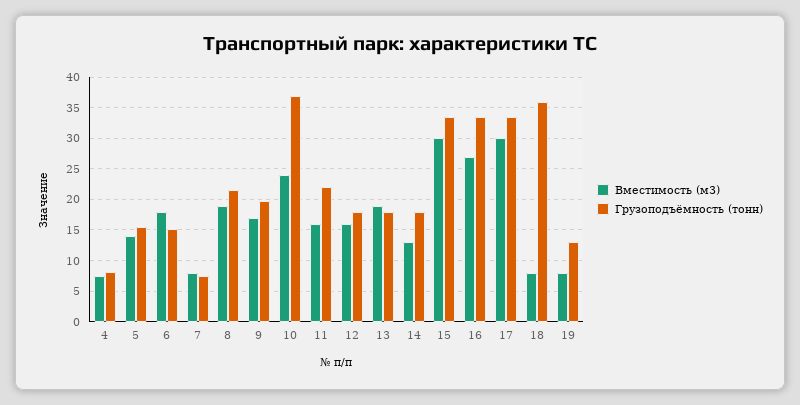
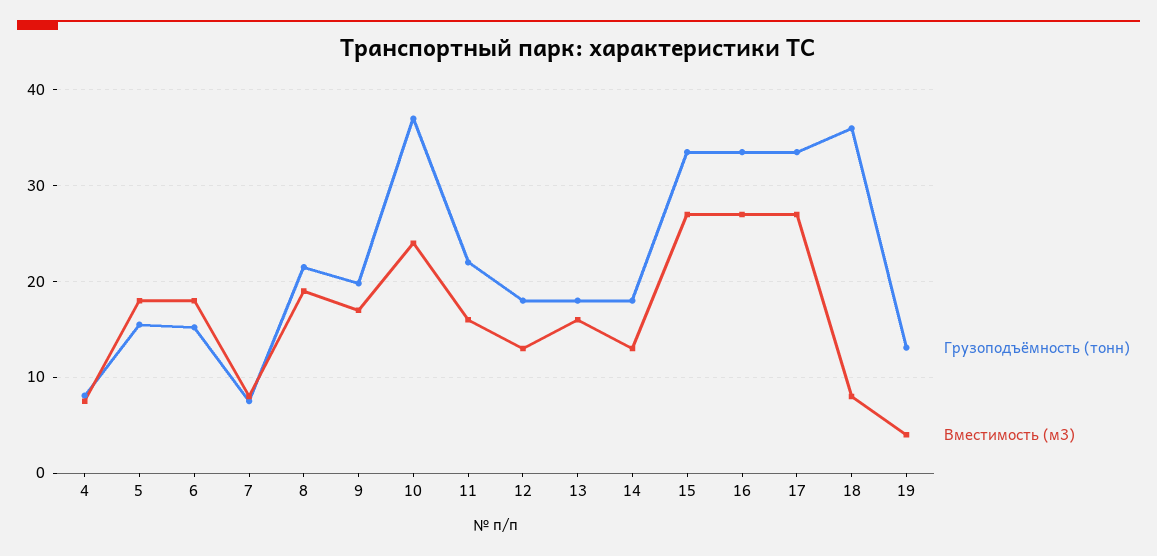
  {
    "Вместимость (м3)": {
      "4": 8,
-     "5": 14,
+     "5": 18,
      "6": 18,
      "7": 8,
      "8": 19,
      "9": 17,
      "10": 24,
      "11": 16,
-     "12": 16,
+     "12": 13,
-     "13": 19,
+     "13": 16,
      "14": 13,
-     "15": 30,
+     "15": 27,
      "16": 27,
-     "17": 30,
+     "17": 27,
      "18": 8,
-     "19": 8
+     "19": 4
    },
    "Грузоподъёмность (тонн)": {
      "4": 8,
      "5": 16,
      "6": 15,
      "7": 8,
      "8": 22,
      "9": 20,
      "10": 37,
      "11": 22,
      "12": 18,
      "13": 18,
      "14": 18,
      "15": 34,
      "16": 34,
      "17": 34,
      "18": 36,
      "19": 13
    }
  }

